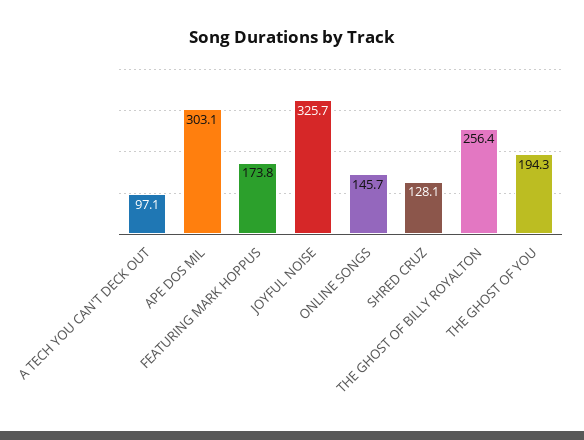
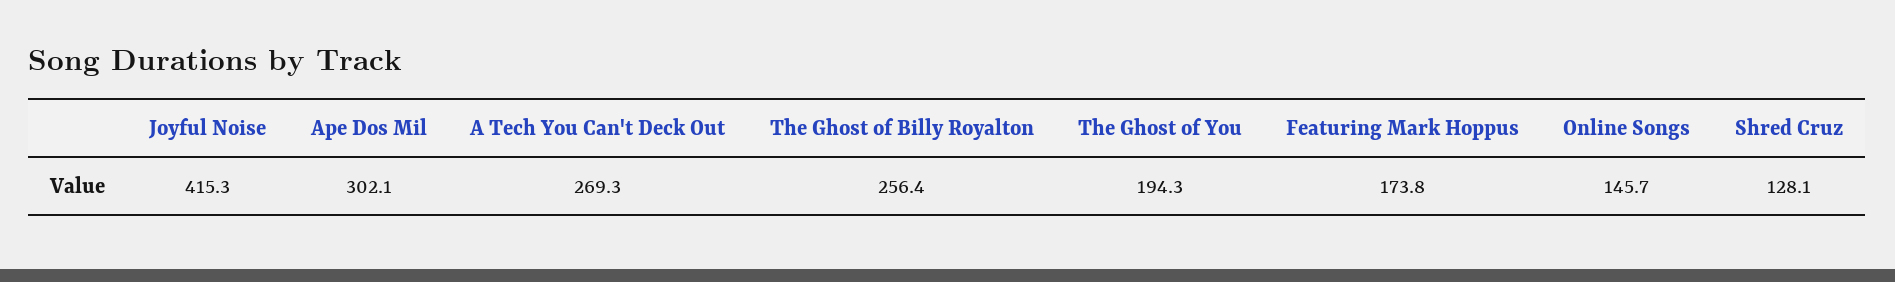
  {
-   "A TECH YOU CAN'T DECK OUT": 97.1,
+   "A TECH YOU CAN'T DECK OUT": 269.3,
-   "APE DOS MIL": 303.1,
+   "APE DOS MIL": 302.1,
    "FEATURING MARK HOPPUS": 173.8,
-   "JOYFUL NOISE": 325.7,
+   "JOYFUL NOISE": 415.3,
    "ONLINE SONGS": 145.7,
    "SHRED CRUZ": 128.1,
    "THE GHOST OF BILLY ROYALTON": 256.4,
    "THE GHOST OF YOU": 194.3
  }

